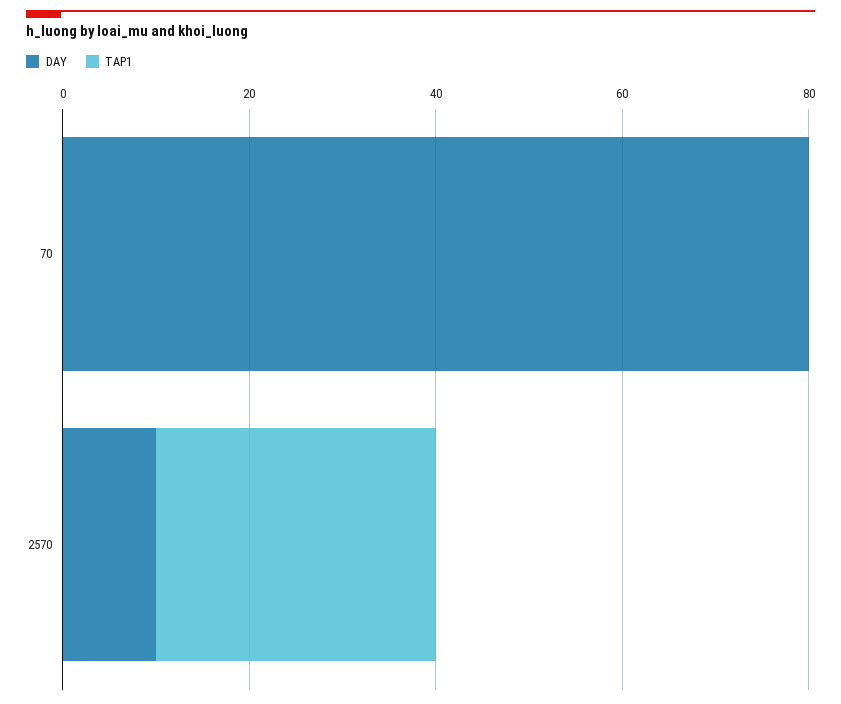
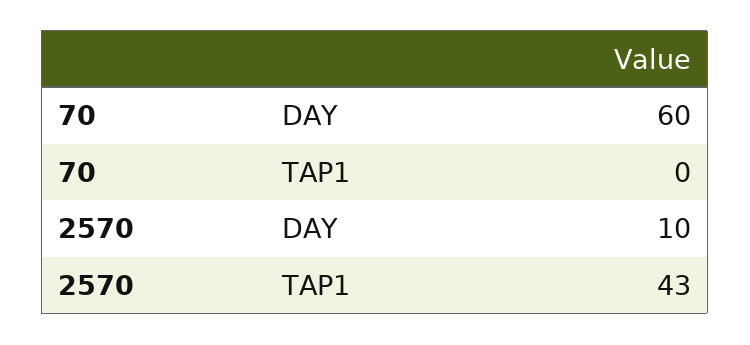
  {
    "DAY": {
-     "70": 80,
+     "70": 60,
      "2570": 10
    },
    "TAP1": {
      "70": 0,
-     "2570": 30
+     "2570": 43
    }
  }

